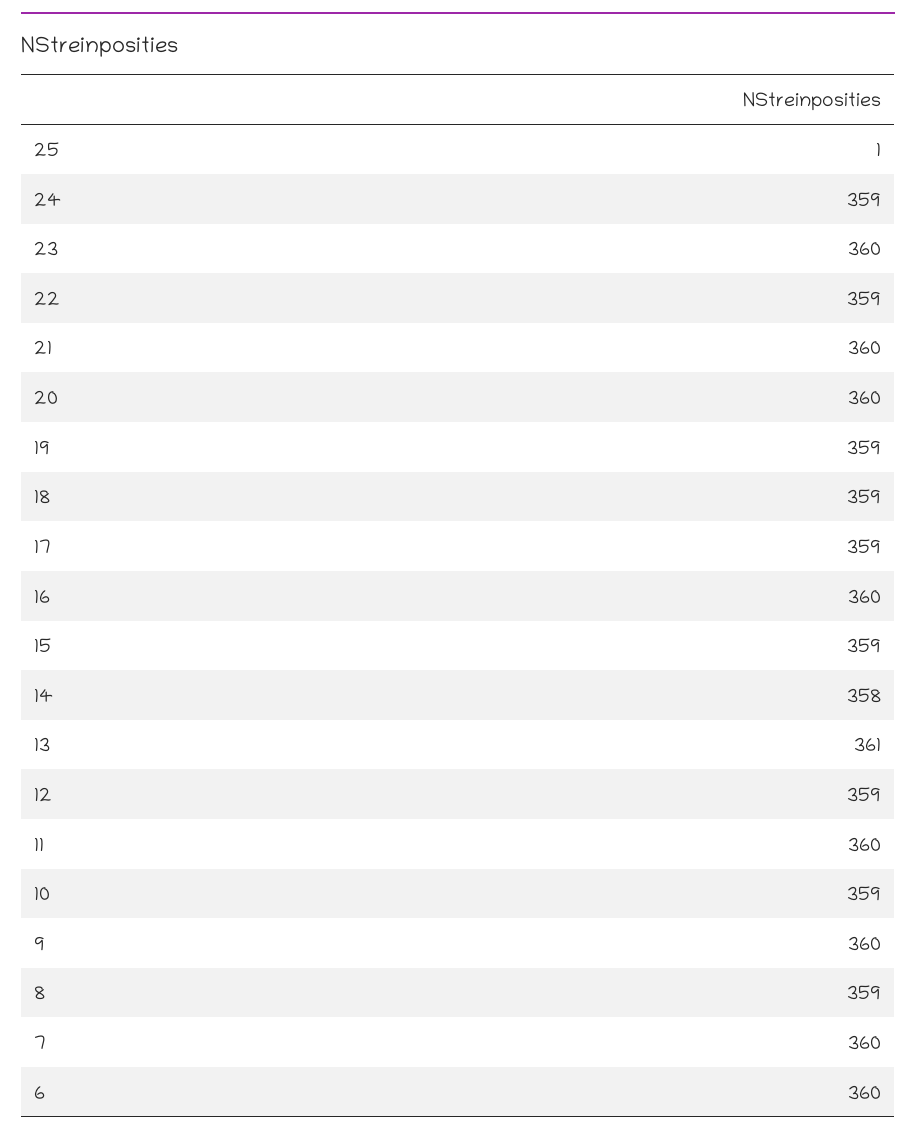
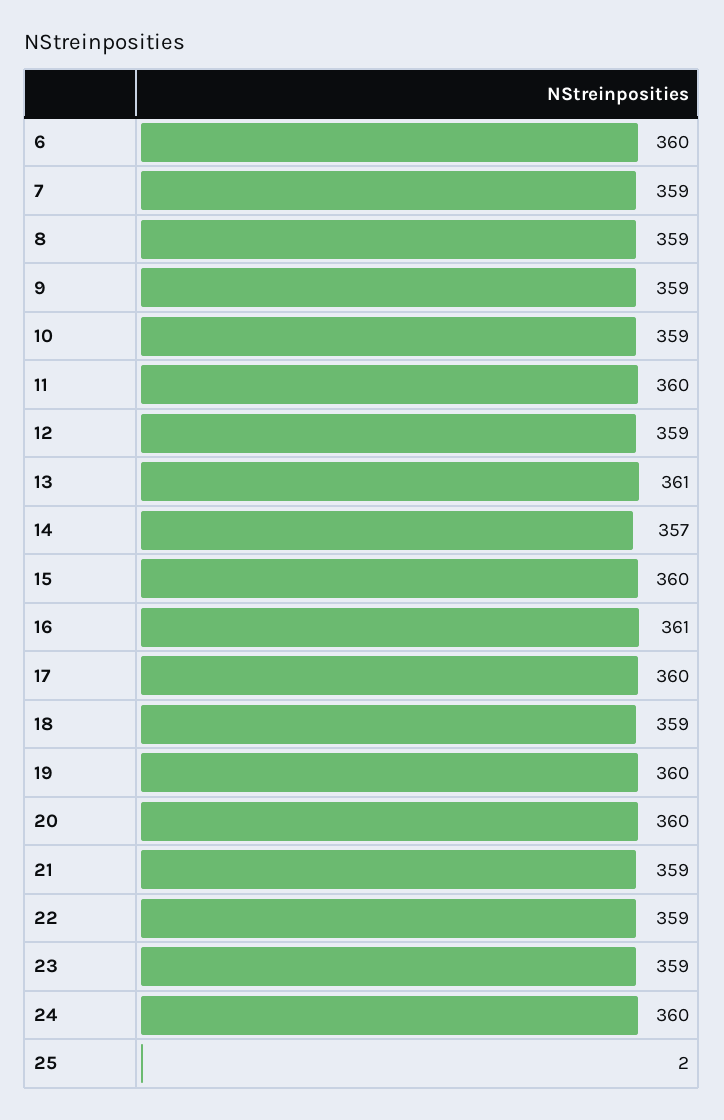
  {
-   "25": 1,
+   "25": 2,
-   "24": 359,
+   "24": 360,
-   "23": 360,
+   "23": 359,
    "22": 359,
-   "21": 360,
+   "21": 359,
    "20": 360,
-   "19": 359,
+   "19": 360,
    "18": 359,
-   "17": 359,
+   "17": 360,
-   "16": 360,
+   "16": 361,
-   "15": 359,
+   "15": 360,
-   "14": 358,
+   "14": 357,
    "13": 361,
    "12": 359,
    "11": 360,
    "10": 359,
-   "9": 360,
+   "9": 359,
    "8": 359,
-   "7": 360,
+   "7": 359,
    "6": 360
  }

